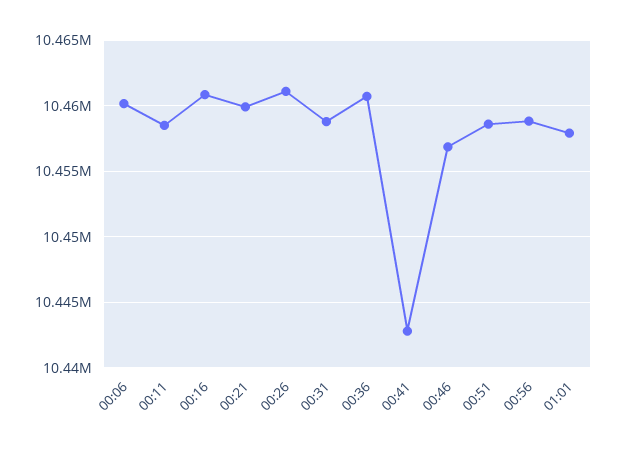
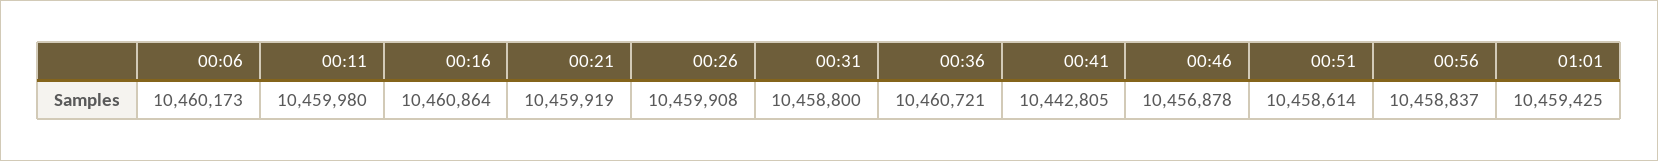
  {
    "00:06": 10460173,
-   "00:11": 10458500,
+   "00:11": 10459980,
    "00:16": 10460864,
    "00:21": 10459919,
-   "00:26": 10461000,
+   "00:26": 10459908,
    "00:31": 10458800,
    "00:36": 10460721,
    "00:41": 10442805,
    "00:46": 10456878,
    "00:51": 10458614,
    "00:56": 10458837,
-   "01:01": 10458000
+   "01:01": 10459425
  }

